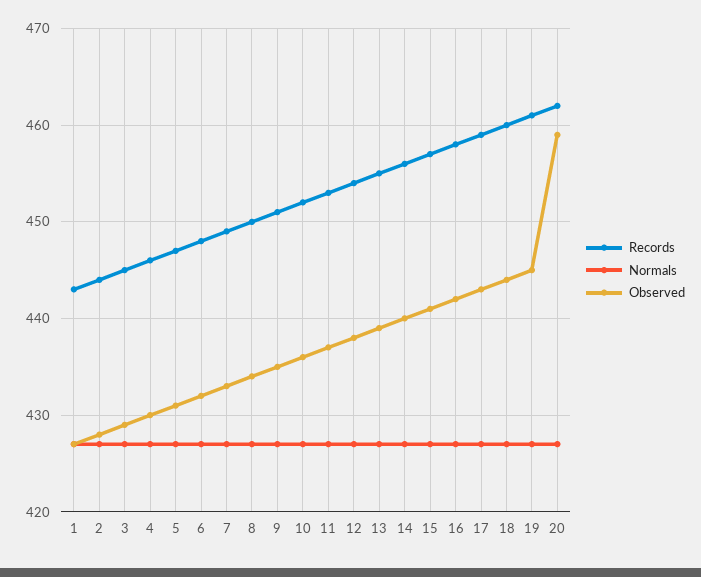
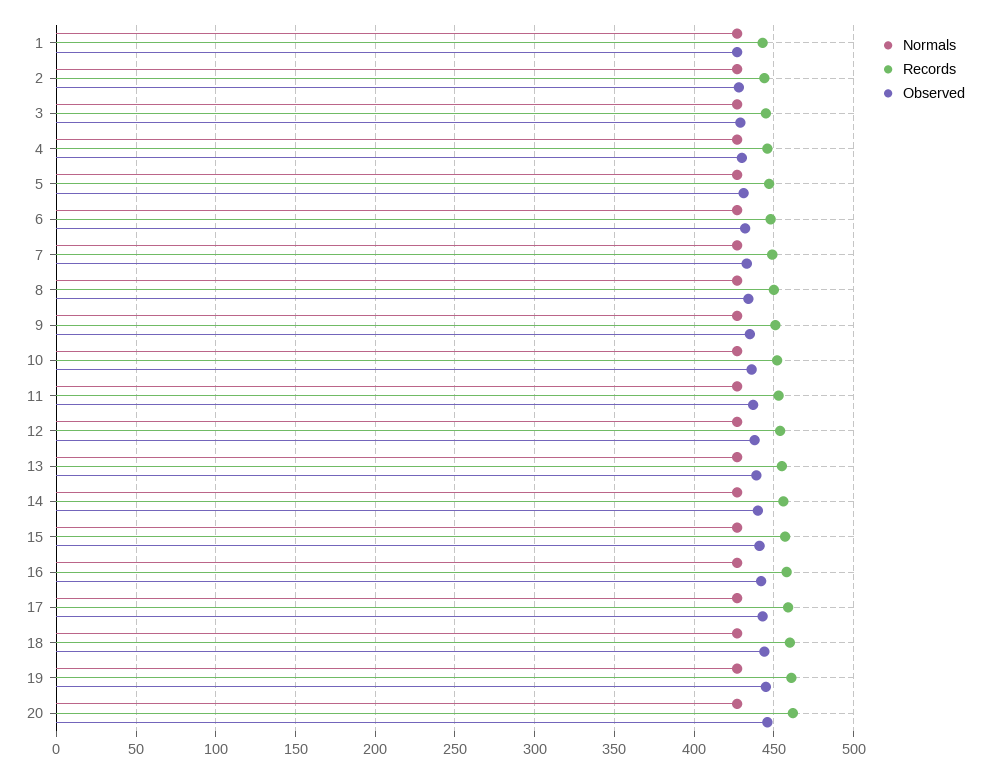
  {
    "Records": {
      "1": 443,
      "2": 444,
      "3": 445,
      "4": 446,
      "5": 447,
      "6": 448,
      "7": 449,
      "8": 450,
      "9": 451,
      "10": 452,
      "11": 453,
      "12": 454,
      "13": 455,
      "14": 456,
      "15": 457,
      "16": 458,
      "17": 459,
      "18": 460,
      "19": 461,
      "20": 462
    },
    "Normals": {
      "1": 427,
      "2": 427,
      "3": 427,
      "4": 427,
      "5": 427,
      "6": 427,
      "7": 427,
      "8": 427,
      "9": 427,
      "10": 427,
      "11": 427,
      "12": 427,
      "13": 427,
      "14": 427,
      "15": 427,
      "16": 427,
      "17": 427,
      "18": 427,
      "19": 427,
      "20": 427
    },
    "Observed": {
      "1": 427,
      "2": 428,
      "3": 429,
      "4": 430,
      "5": 431,
      "6": 432,
      "7": 433,
      "8": 434,
      "9": 435,
      "10": 436,
      "11": 437,
      "12": 438,
      "13": 439,
      "14": 440,
      "15": 441,
      "16": 442,
      "17": 443,
      "18": 444,
      "19": 445,
-     "20": 459
+     "20": 445
    }
  }

